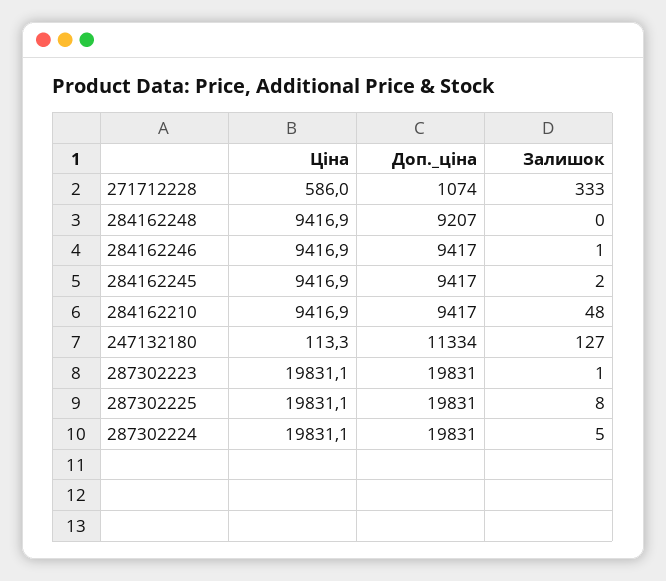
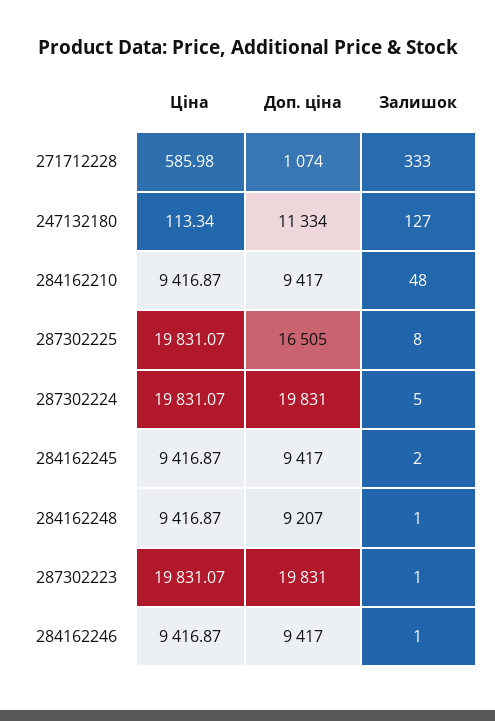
  {
    "Ціна": {
      "271712228": 585.98,
      "284162248": 9416.87,
      "284162246": 9416.87,
      "284162245": 9416.87,
      "284162210": 9416.87,
      "247132180": 113.34,
      "287302223": 19831.07,
      "287302225": 19831.07,
      "287302224": 19831.07
    },
    "Доп._ціна": {
      "271712228": 1074,
      "284162248": 9207,
      "284162246": 9417,
      "284162245": 9417,
      "284162210": 9417,
      "247132180": 11334,
      "287302223": 19831,
-     "287302225": 19831,
+     "287302225": 16505,
      "287302224": 19831
    },
    "Залишок": {
      "271712228": 333,
-     "284162248": 0,
+     "284162248": 1,
      "284162246": 1,
      "284162245": 2,
      "284162210": 48,
      "247132180": 127,
      "287302223": 1,
      "287302225": 8,
      "287302224": 5
    }
  }

